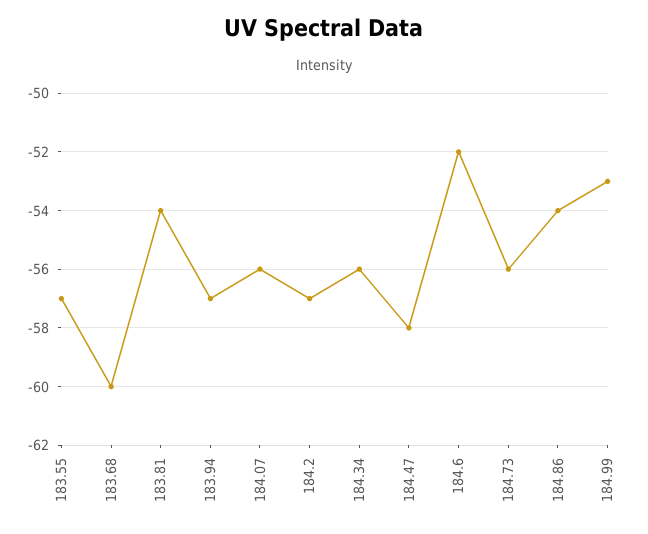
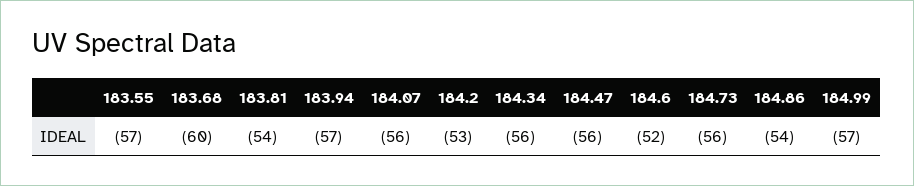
  {
    "183.55": -57,
    "183.68": -60,
    "183.81": -54,
    "183.94": -57,
    "184.07": -56,
-   "184.2": -57,
+   "184.2": -53,
    "184.34": -56,
-   "184.47": -58,
+   "184.47": -56,
    "184.6": -52,
    "184.73": -56,
    "184.86": -54,
-   "184.99": -53
+   "184.99": -57
  }

